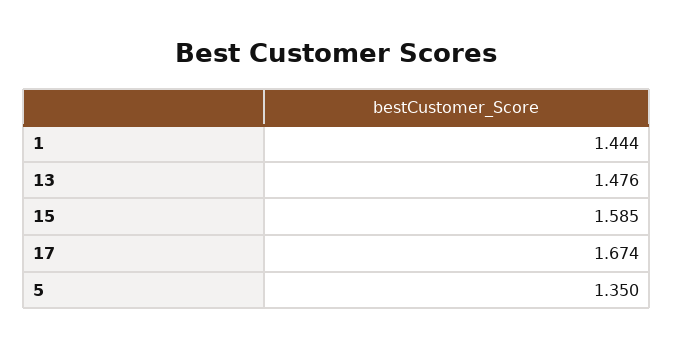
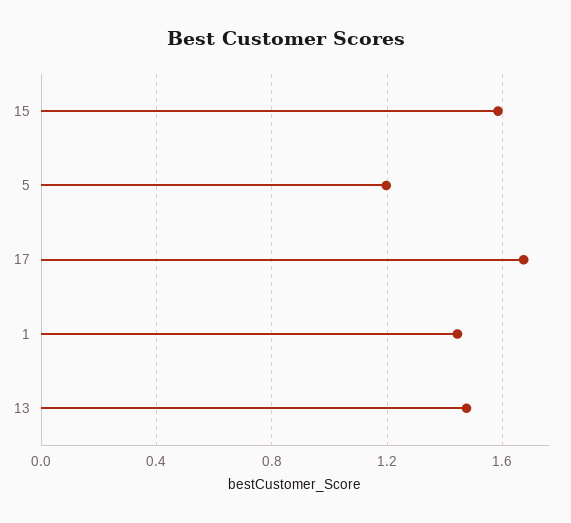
  {
    "1": 1.444,
    "13": 1.476,
    "15": 1.585,
    "17": 1.674,
-   "5": 1.35
+   "5": 1.2
  }

